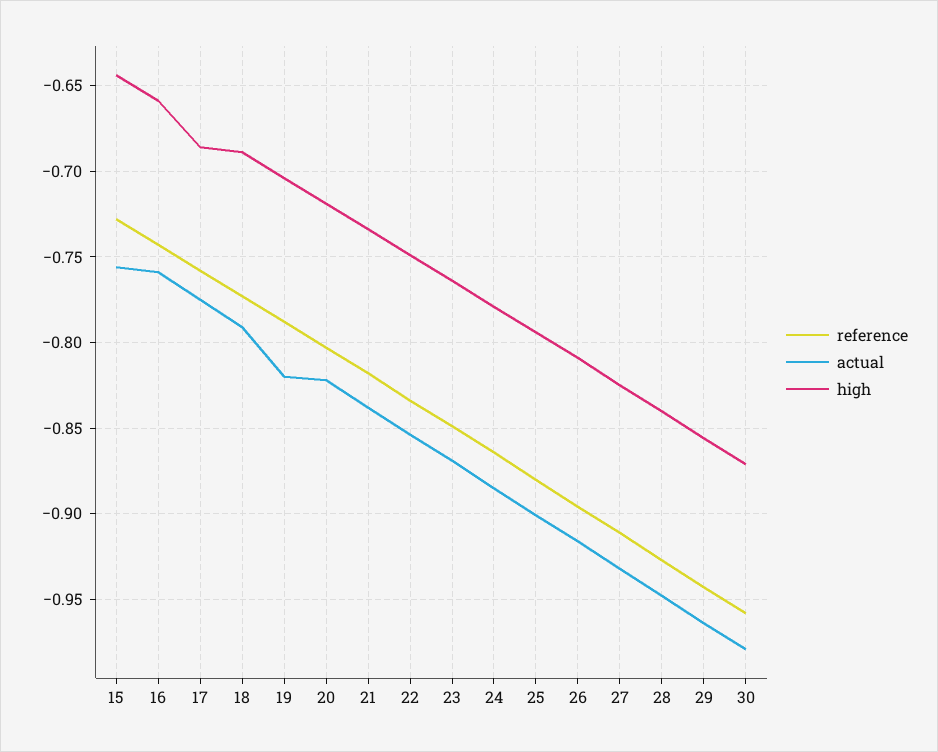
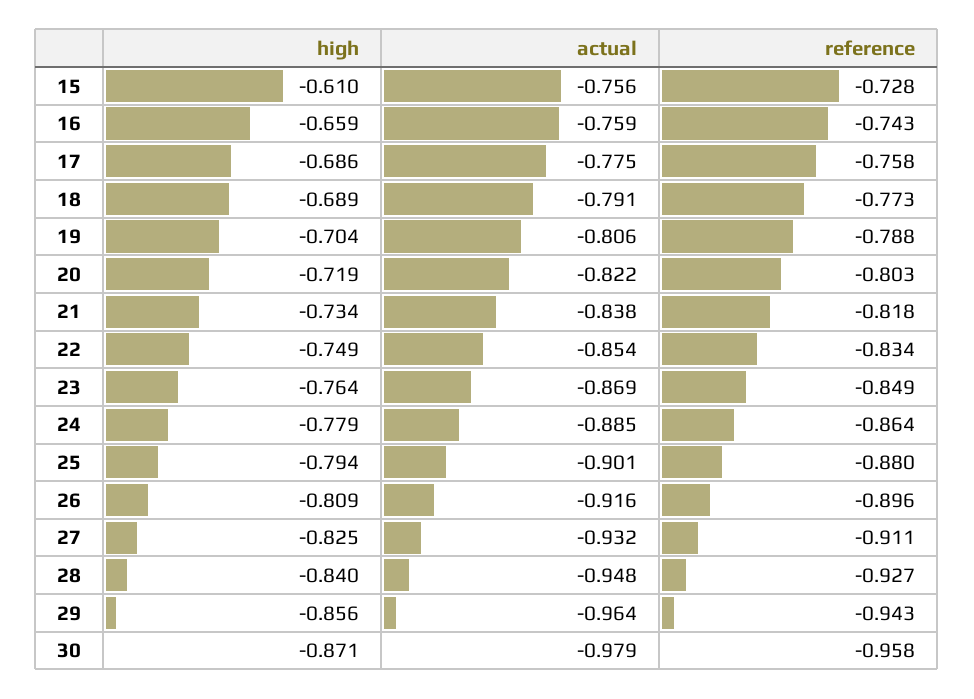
  {
    "reference": {
      "15": -0.728,
      "16": -0.743,
      "17": -0.758,
      "18": -0.773,
      "19": -0.788,
      "20": -0.803,
      "21": -0.818,
      "22": -0.834,
      "23": -0.849,
      "24": -0.864,
      "25": -0.88,
      "26": -0.896,
      "27": -0.911,
      "28": -0.927,
      "29": -0.943,
      "30": -0.958
    },
    "actual": {
      "15": -0.756,
      "16": -0.759,
      "17": -0.775,
      "18": -0.791,
-     "19": -0.82,
+     "19": -0.806,
      "20": -0.822,
      "21": -0.838,
      "22": -0.854,
      "23": -0.869,
      "24": -0.885,
      "25": -0.901,
      "26": -0.916,
      "27": -0.932,
      "28": -0.948,
      "29": -0.964,
      "30": -0.979
    },
    "high": {
-     "15": -0.645,
+     "15": -0.61,
      "16": -0.659,
      "17": -0.686,
      "18": -0.689,
      "19": -0.704,
      "20": -0.719,
      "21": -0.734,
      "22": -0.749,
      "23": -0.764,
      "24": -0.779,
      "25": -0.794,
      "26": -0.809,
      "27": -0.825,
      "28": -0.84,
      "29": -0.856,
      "30": -0.871
    }
  }

